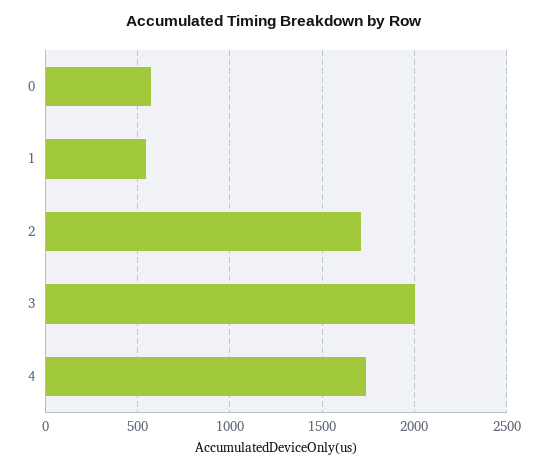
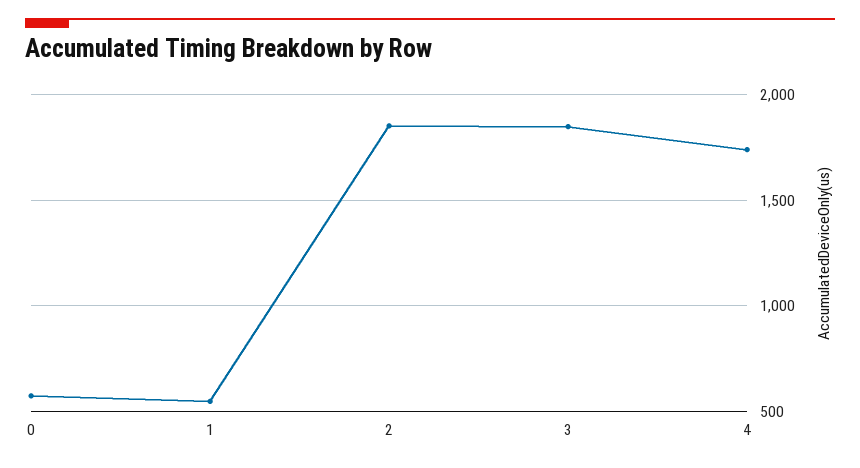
  {
    "0": 550,
    "1": 550,
-   "2": 1700,
+   "2": 1850,
-   "3": 2000,
+   "3": 1850,
    "4": 1750
  }

